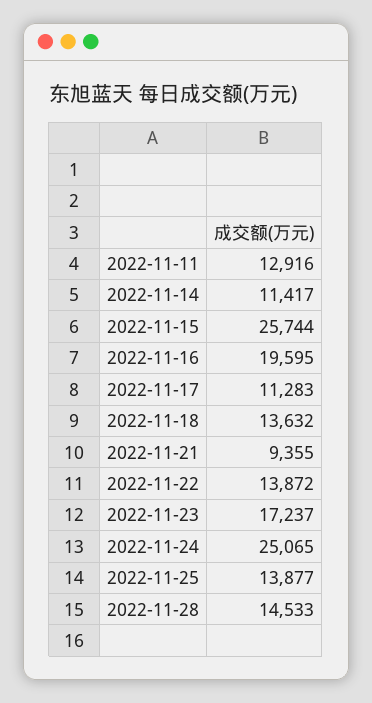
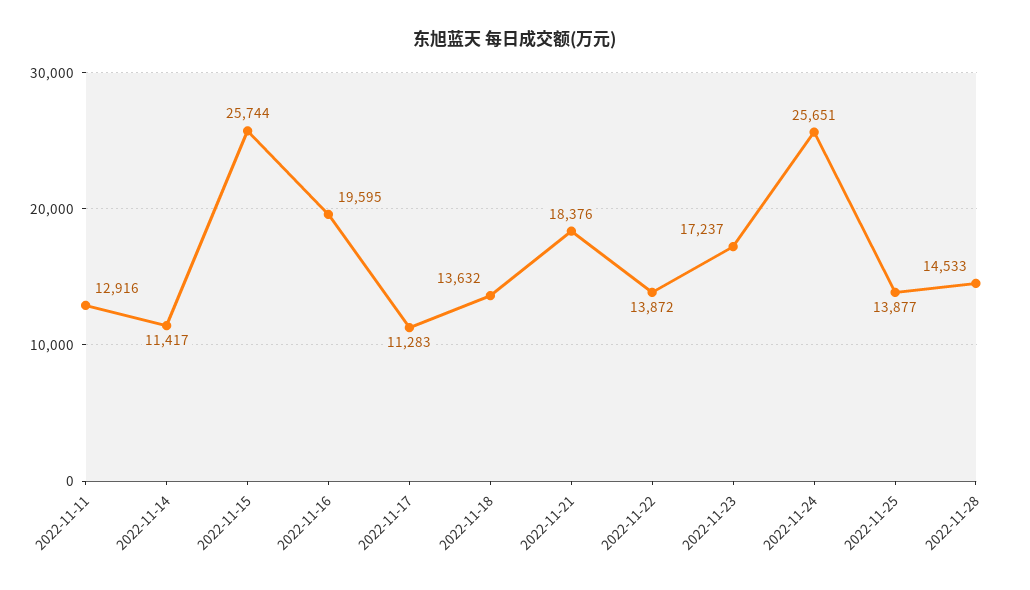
  {
    "2022-11-11": 12916,
    "2022-11-14": 11417,
    "2022-11-15": 25744,
    "2022-11-16": 19595,
    "2022-11-17": 11283,
    "2022-11-18": 13632,
-   "2022-11-21": 9355,
+   "2022-11-21": 18376,
    "2022-11-22": 13872,
    "2022-11-23": 17237,
-   "2022-11-24": 25065,
+   "2022-11-24": 25651,
    "2022-11-25": 13877,
    "2022-11-28": 14533
  }

